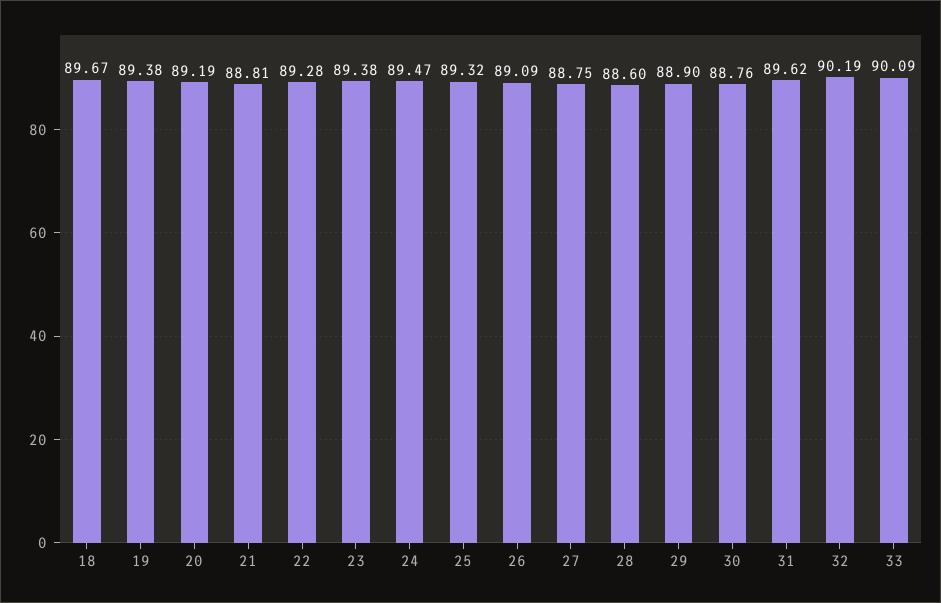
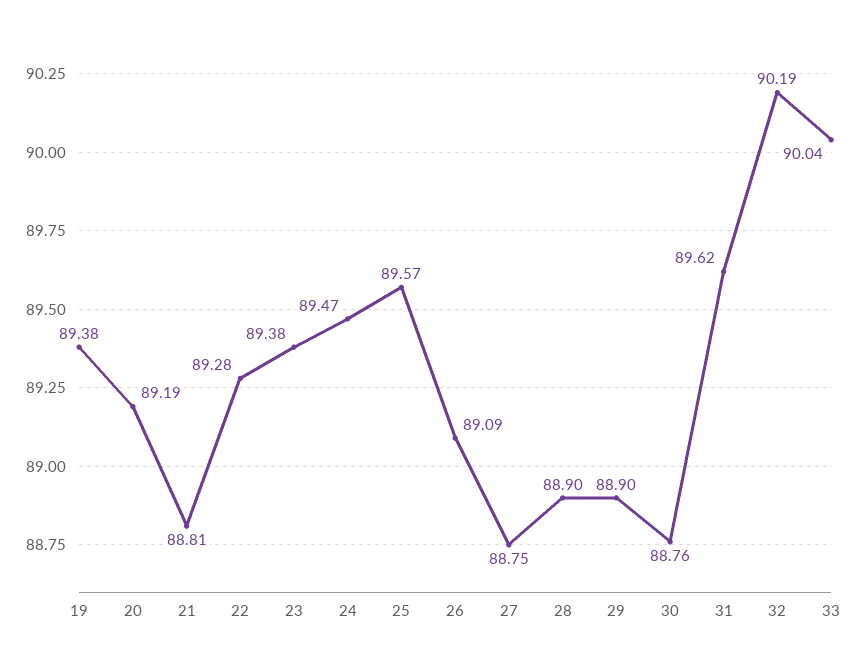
  {
-   "18": 89.67,
    "19": 89.38,
    "20": 89.19,
    "21": 88.81,
    "22": 89.28,
    "23": 89.38,
    "24": 89.47,
-   "25": 89.32,
+   "25": 89.57,
    "26": 89.09,
    "27": 88.75,
-   "28": 88.6,
+   "28": 88.9,
    "29": 88.9,
    "30": 88.76,
    "31": 89.62,
    "32": 90.19,
-   "33": 90.09
+   "33": 90.04
  }

